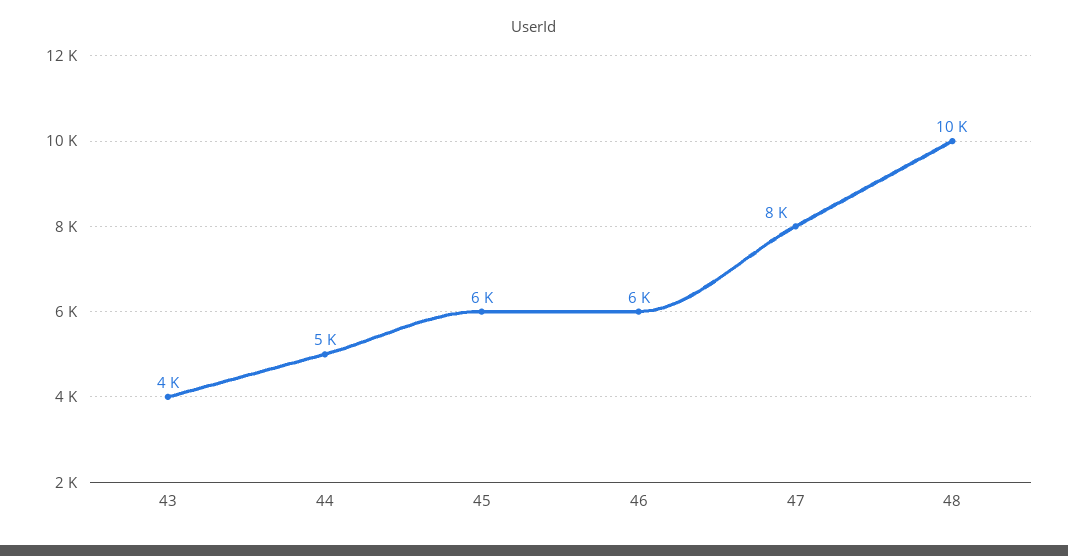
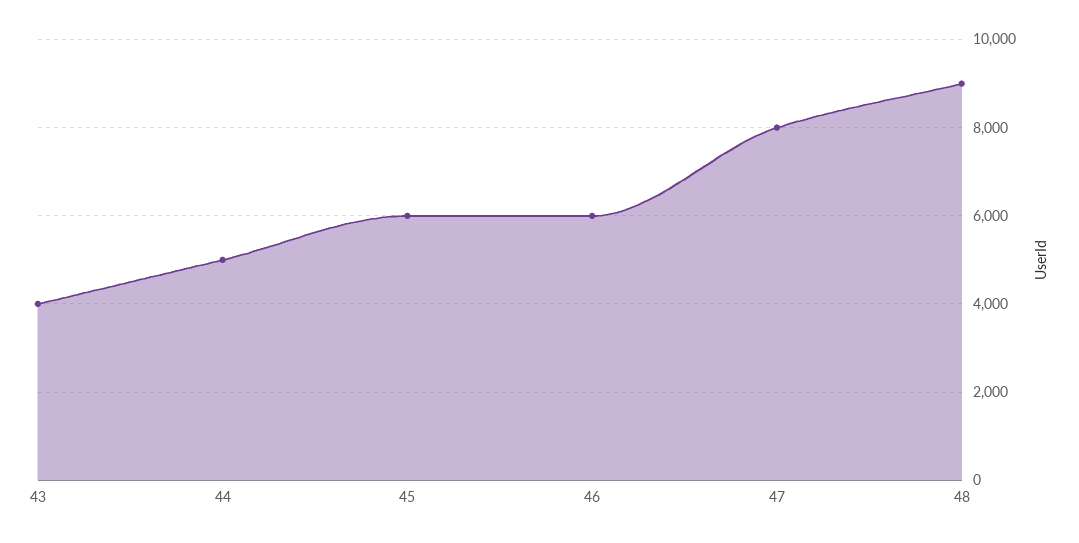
  {
    "43": 4000,
    "44": 5000,
    "45": 6000,
    "46": 6000,
    "47": 8000,
-   "48": 10000
+   "48": 9000
  }

